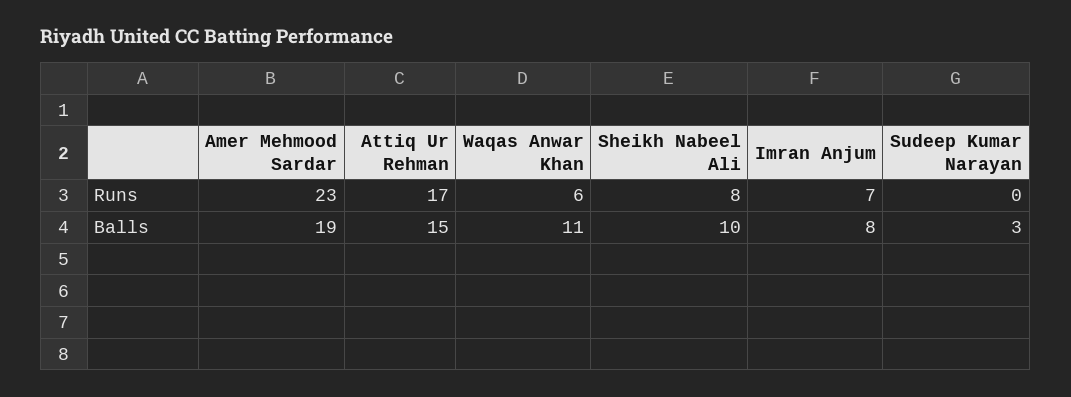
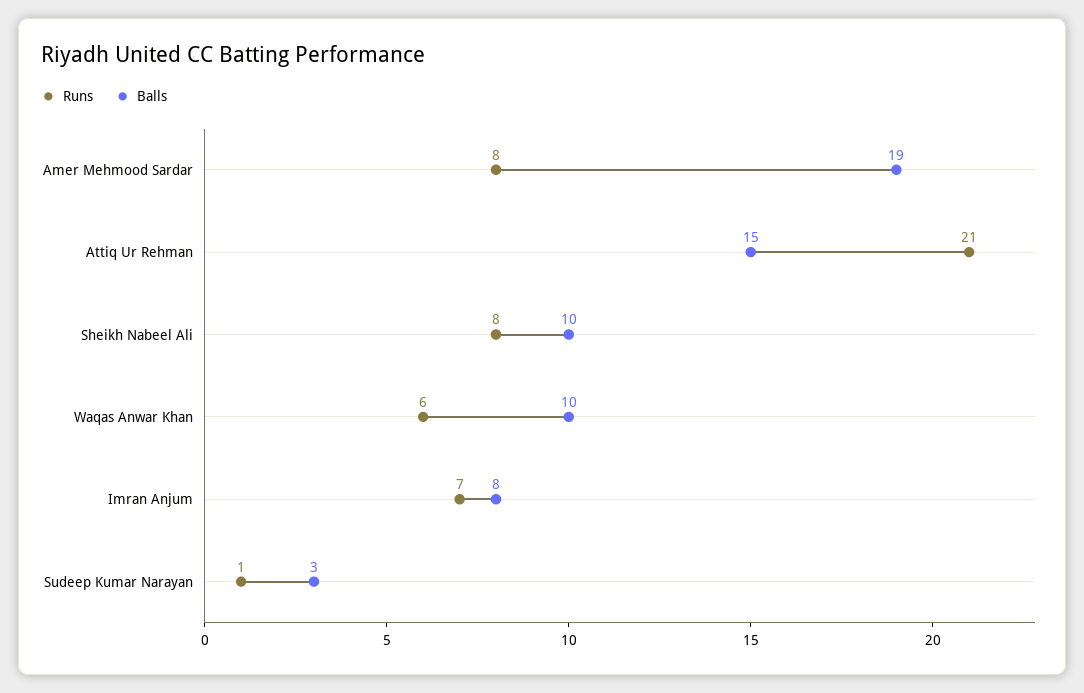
  {
    "Runs": {
-     "Amer Mehmood Sardar": 23,
+     "Amer Mehmood Sardar": 8,
-     "Attiq Ur Rehman": 17,
+     "Attiq Ur Rehman": 21,
      "Waqas Anwar Khan": 6,
      "Sheikh Nabeel Ali": 8,
      "Imran Anjum": 7,
-     "Sudeep Kumar Narayan": 0
+     "Sudeep Kumar Narayan": 1
    },
    "Balls": {
      "Amer Mehmood Sardar": 19,
      "Attiq Ur Rehman": 15,
-     "Waqas Anwar Khan": 11,
+     "Waqas Anwar Khan": 10,
      "Sheikh Nabeel Ali": 10,
      "Imran Anjum": 8,
      "Sudeep Kumar Narayan": 3
    }
  }

